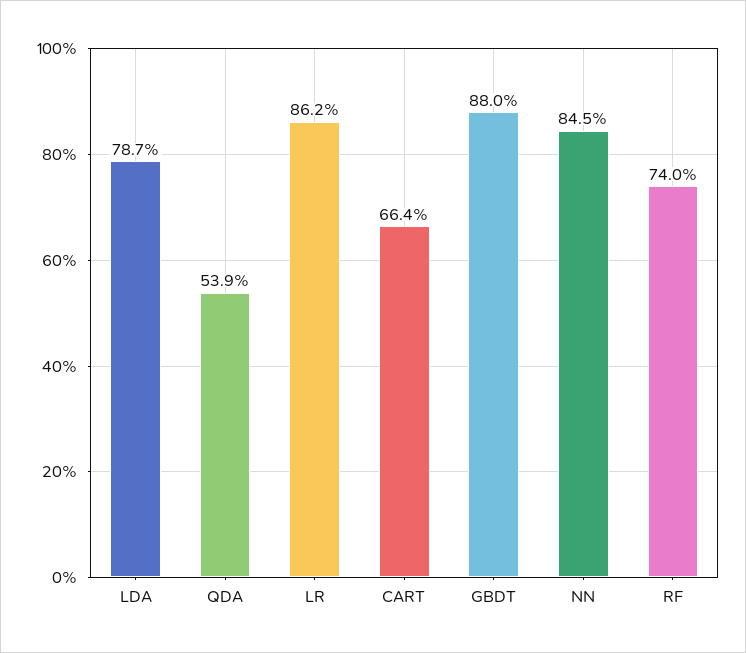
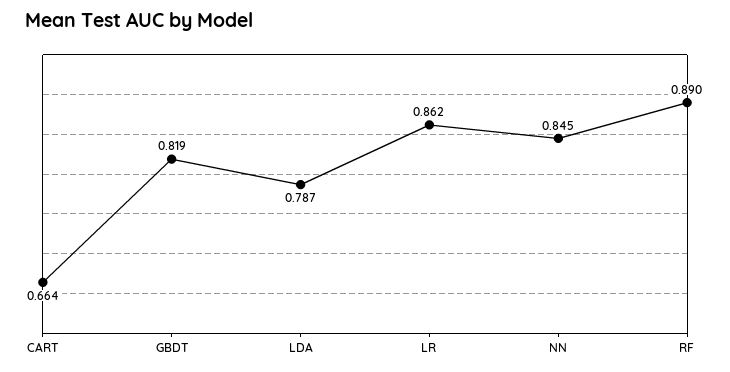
  {
    "LDA": 0.787,
-   "QDA": 0.539,
    "LR": 0.862,
    "CART": 0.664,
-   "GBDT": 0.88,
+   "GBDT": 0.819,
    "NN": 0.845,
-   "RF": 0.74
+   "RF": 0.89
  }

